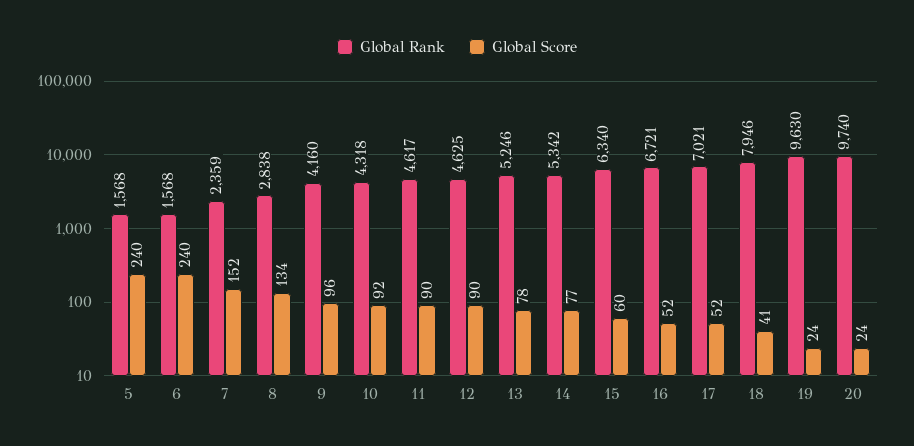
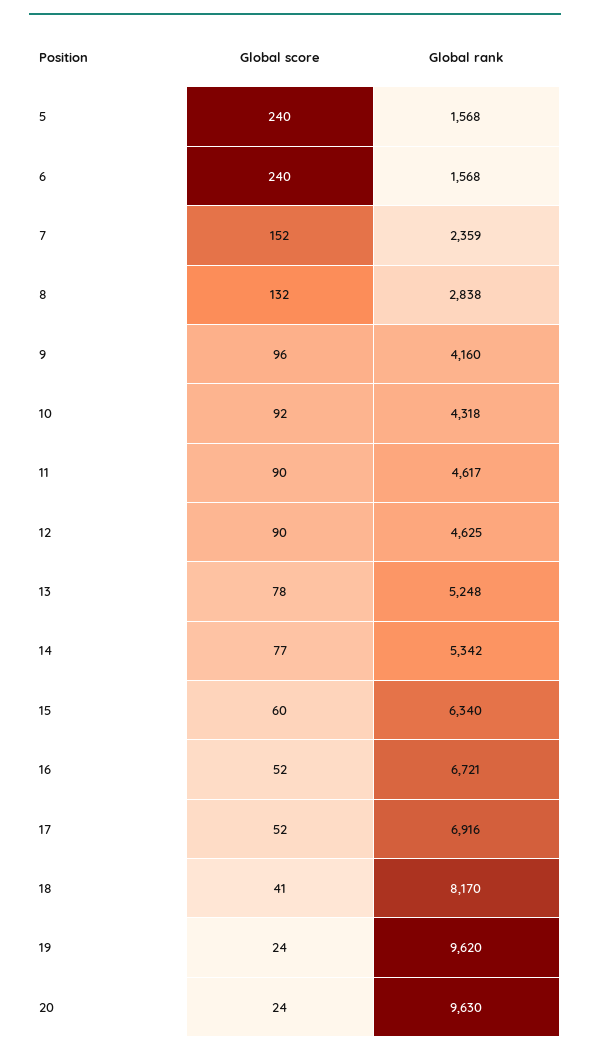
  {
    "Global Rank": {
      "5": 1568,
      "6": 1568,
      "7": 2359,
      "8": 2838,
      "9": 4160,
      "10": 4318,
      "11": 4617,
      "12": 4625,
-     "13": 5246,
+     "13": 5248,
      "14": 5342,
      "15": 6340,
      "16": 6721,
-     "17": 7021,
+     "17": 6916,
-     "18": 7946,
+     "18": 8170,
-     "19": 9630,
+     "19": 9620,
-     "20": 9740
+     "20": 9630
    },
    "Global Score": {
      "5": 240,
      "6": 240,
      "7": 152,
-     "8": 134,
+     "8": 132,
      "9": 96,
      "10": 92,
      "11": 90,
      "12": 90,
      "13": 78,
      "14": 77,
      "15": 60,
      "16": 52,
      "17": 52,
      "18": 41,
      "19": 24,
      "20": 24
    }
  }

